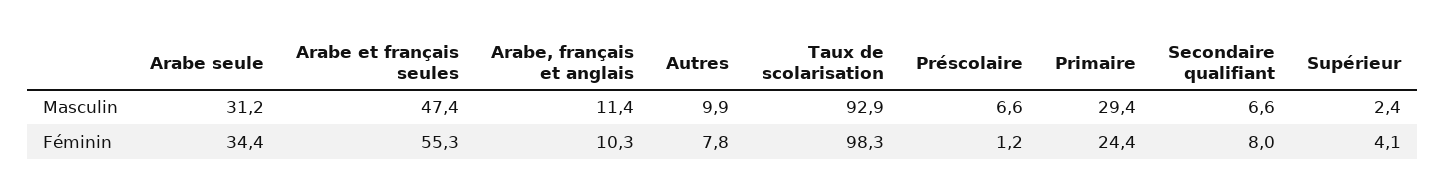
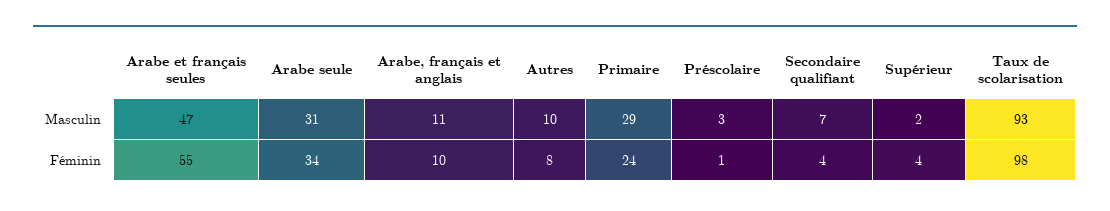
  {
    "Arabe seule": {
      "Masculin": 31.2,
      "Féminin": 34.4
    },
    "Arabe et français seules": {
      "Masculin": 47.4,
      "Féminin": 55.3
    },
    "Arabe, français et anglais": {
      "Masculin": 11.4,
      "Féminin": 10.3
    },
    "Autres": {
      "Masculin": 9.9,
      "Féminin": 7.8
    },
    "Taux de scolarisation": {
      "Masculin": 92.9,
      "Féminin": 98.3
    },
    "Préscolaire": {
-     "Masculin": 6.6,
+     "Masculin": 3,
      "Féminin": 1.2
    },
    "Primaire": {
      "Masculin": 29.4,
      "Féminin": 24.4
    },
    "Secondaire qualifiant": {
      "Masculin": 6.6,
-     "Féminin": 8
+     "Féminin": 4
    },
    "Supérieur": {
      "Masculin": 2.4,
      "Féminin": 4.1
    }
  }

